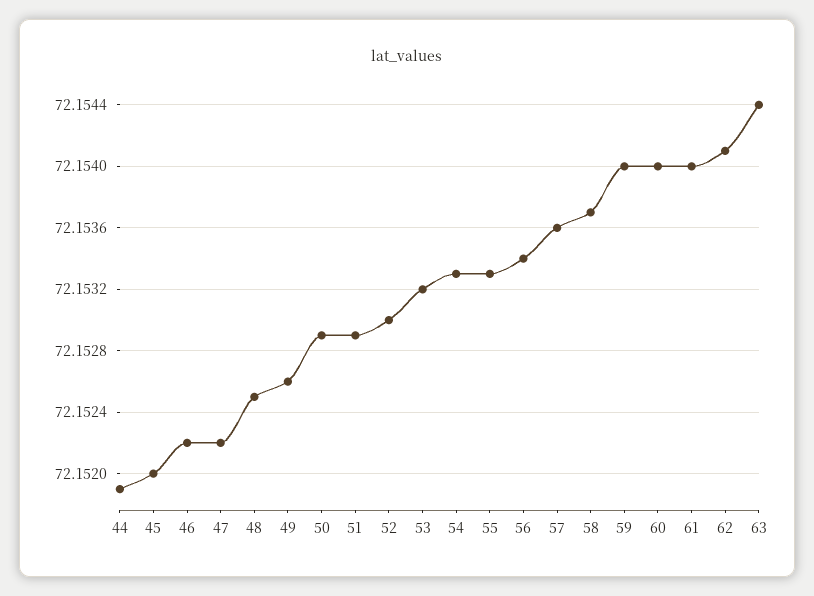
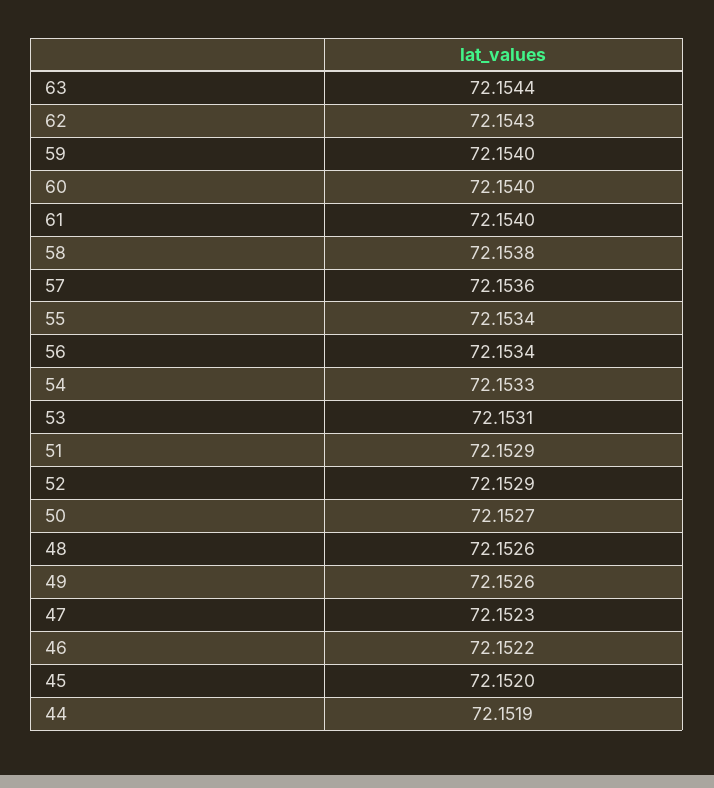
  {
    "44": 72.1519,
    "45": 72.152,
    "46": 72.1522,
-   "47": 72.1522,
+   "47": 72.1523,
-   "48": 72.1525,
+   "48": 72.1526,
    "49": 72.1526,
-   "50": 72.1529,
+   "50": 72.1527,
    "51": 72.1529,
-   "52": 72.153,
+   "52": 72.1529,
-   "53": 72.1532,
+   "53": 72.1531,
    "54": 72.1533,
-   "55": 72.1533,
+   "55": 72.1534,
    "56": 72.1534,
    "57": 72.1536,
-   "58": 72.1537,
+   "58": 72.1538,
    "59": 72.154,
    "60": 72.154,
    "61": 72.154,
-   "62": 72.1541,
+   "62": 72.1543,
    "63": 72.1544
  }

